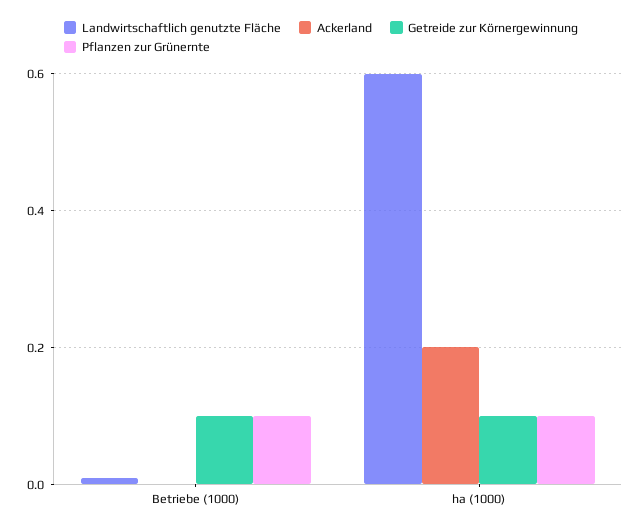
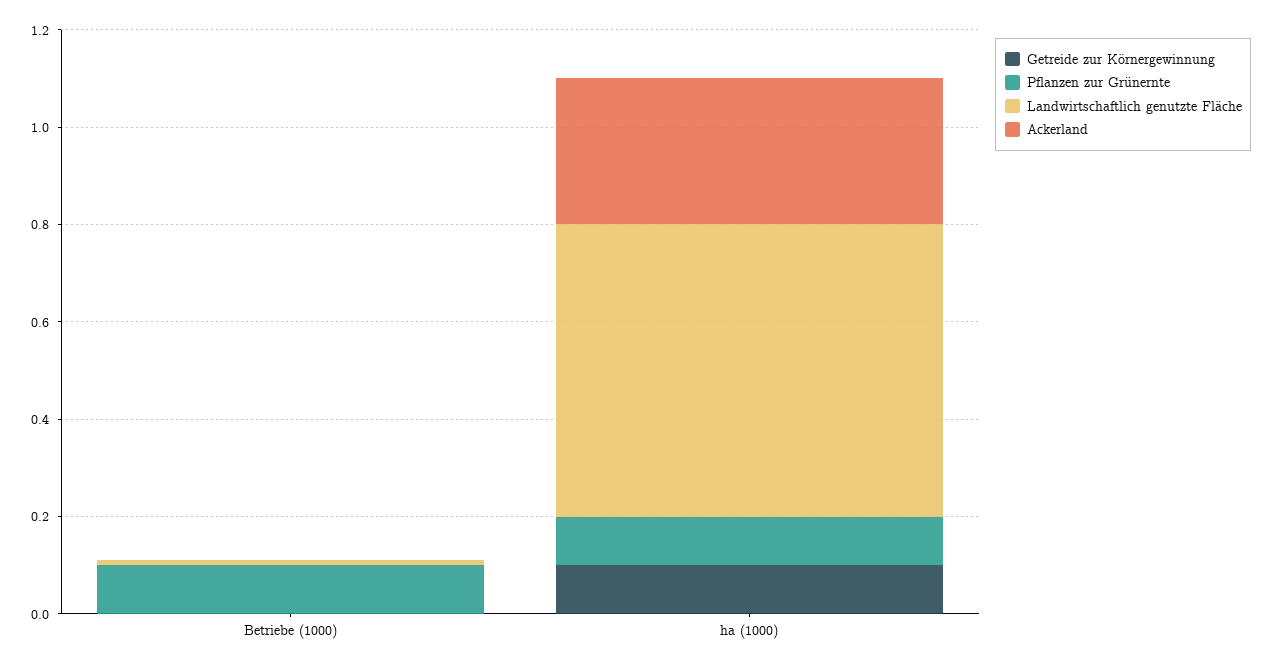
  {
    "Landwirtschaftlich genutzte Fläche": {
      "Betriebe (1000)": 0,
      "ha (1000)": 0.6
    },
    "Ackerland": {
      "Betriebe (1000)": 0,
-     "ha (1000)": 0.2
+     "ha (1000)": 0.3
    },
    "Getreide zur Körnergewinnung": {
-     "Betriebe (1000)": 0.1,
+     "Betriebe (1000)": 0,
      "ha (1000)": 0.1
    },
    "Pflanzen zur Grünernte": {
      "Betriebe (1000)": 0.1,
      "ha (1000)": 0.1
    }
  }

